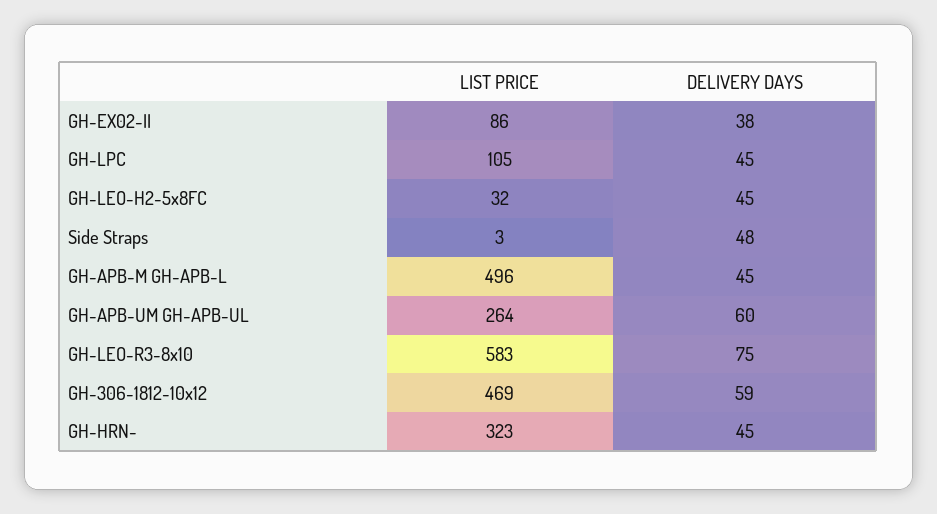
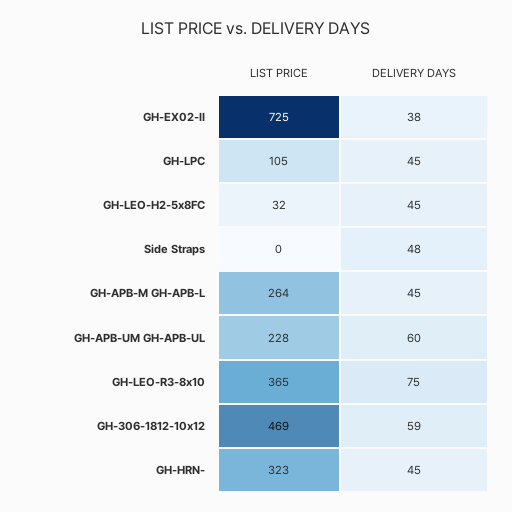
  {
    "LIST PRICE": {
-     "GH-EX02-II": 86,
+     "GH-EX02-II": 725,
      "GH-LPC": 105,
      "GH-LEO-H2-5x8FC": 32,
-     "Side Straps": 3,
+     "Side Straps": 0,
-     "GH-APB-M GH-APB-L": 496,
+     "GH-APB-M GH-APB-L": 264,
-     "GH-APB-UM GH-APB-UL": 264,
+     "GH-APB-UM GH-APB-UL": 228,
-     "GH-LEO-R3-8x10": 583,
+     "GH-LEO-R3-8x10": 365,
      "GH-306-1812-10x12": 469,
      "GH-HRN-": 323
    },
    "DELIVERY DAYS": {
      "GH-EX02-II": 38,
      "GH-LPC": 45,
      "GH-LEO-H2-5x8FC": 45,
      "Side Straps": 48,
      "GH-APB-M GH-APB-L": 45,
      "GH-APB-UM GH-APB-UL": 60,
      "GH-LEO-R3-8x10": 75,
      "GH-306-1812-10x12": 59,
      "GH-HRN-": 45
    }
  }

